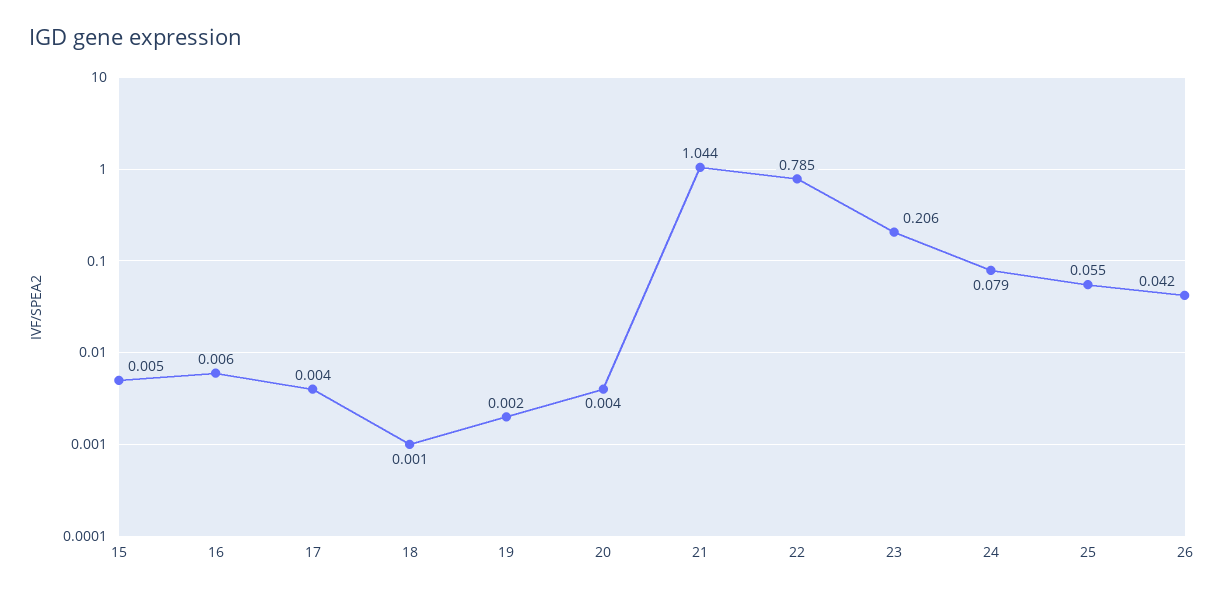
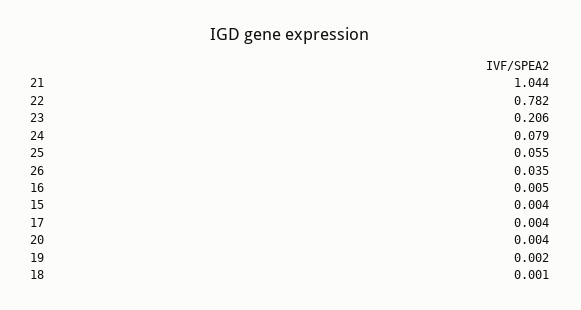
  {
-   "15": 0.005,
+   "15": 0.004,
-   "16": 0.006,
+   "16": 0.005,
    "17": 0.004,
    "18": 0.001,
    "19": 0.002,
    "20": 0.004,
    "21": 1.044,
-   "22": 0.785,
+   "22": 0.782,
    "23": 0.206,
    "24": 0.079,
    "25": 0.055,
-   "26": 0.042
+   "26": 0.035
  }

